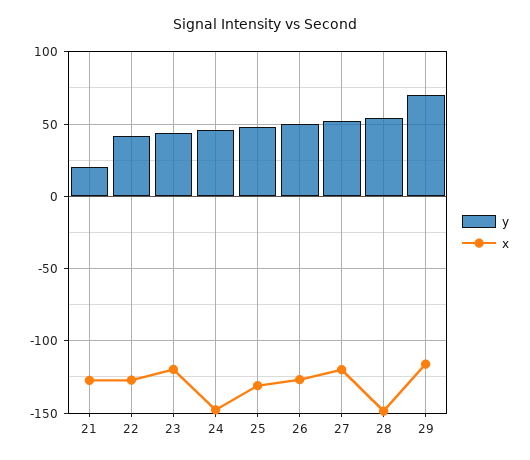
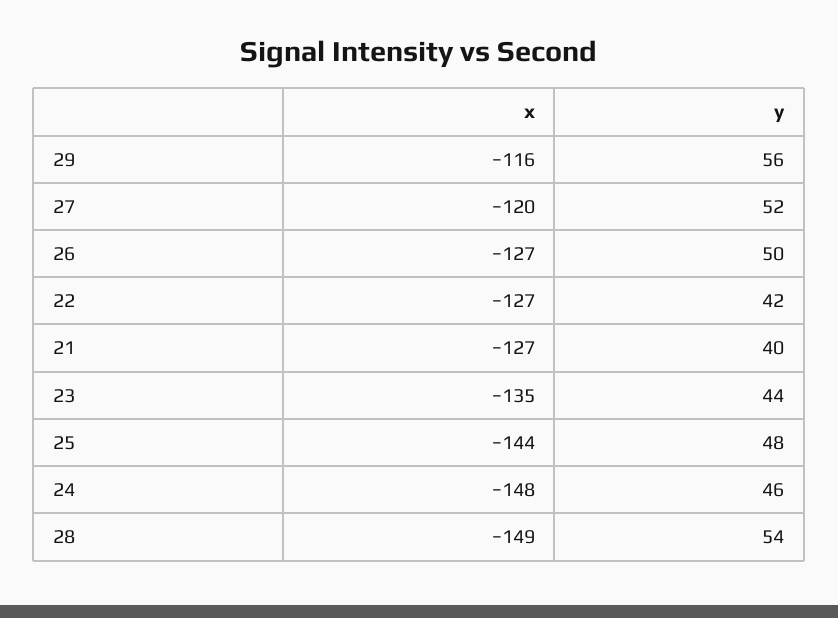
  {
    "y": {
-     "21": 20,
+     "21": 40,
      "22": 42,
      "23": 44,
      "24": 46,
      "25": 48,
      "26": 50,
      "27": 52,
      "28": 54,
-     "29": 70
+     "29": 56
    },
    "x": {
      "21": -127,
      "22": -127,
-     "23": -120,
+     "23": -135,
      "24": -148,
-     "25": -130,
+     "25": -144,
      "26": -127,
      "27": -120,
      "28": -149,
      "29": -116
    }
  }

